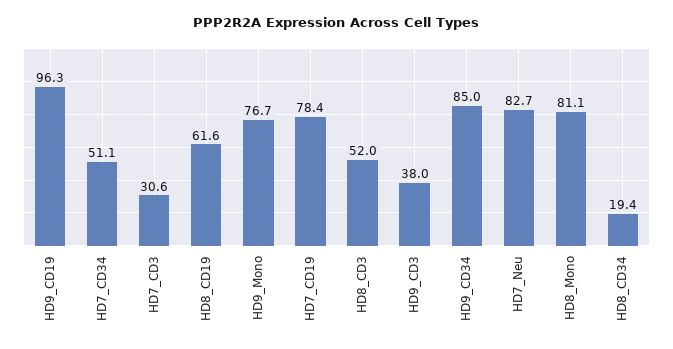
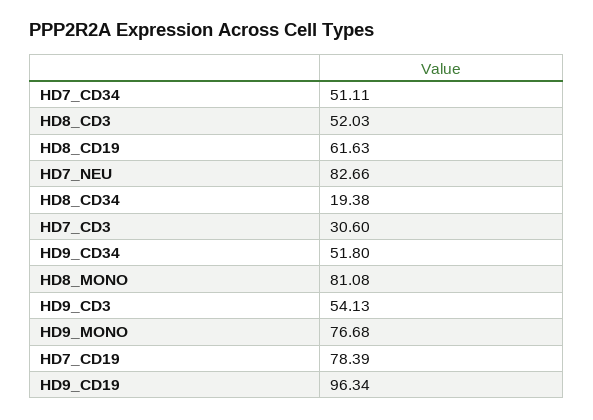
  {
    "HD9_CD19": 96.34,
    "HD7_CD34": 51.11,
    "HD7_CD3": 30.6,
    "HD8_CD19": 61.63,
    "HD9_Mono": 76.68,
    "HD7_CD19": 78.39,
    "HD8_CD3": 52.03,
-   "HD9_CD3": 38,
+   "HD9_CD3": 54.13,
-   "HD9_CD34": 85,
+   "HD9_CD34": 51.8,
    "HD7_Neu": 82.66,
    "HD8_Mono": 81.08,
    "HD8_CD34": 19.38
  }

